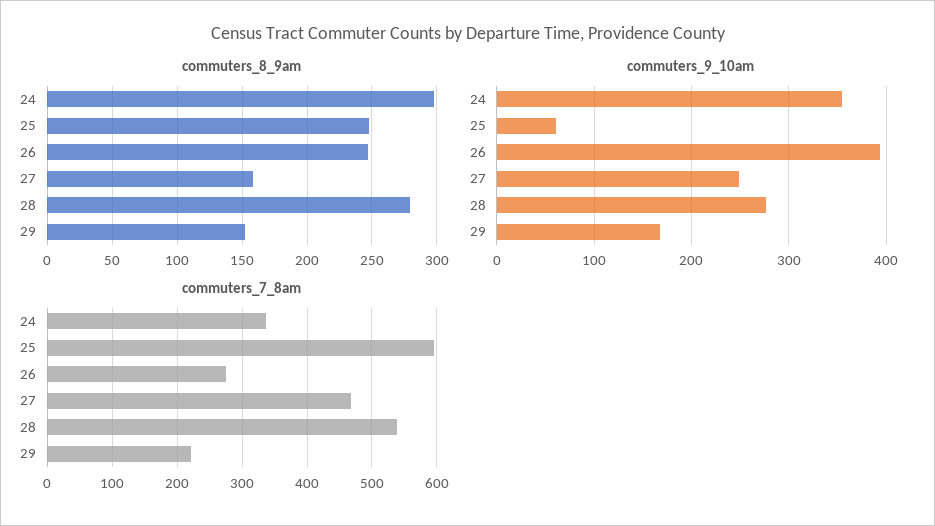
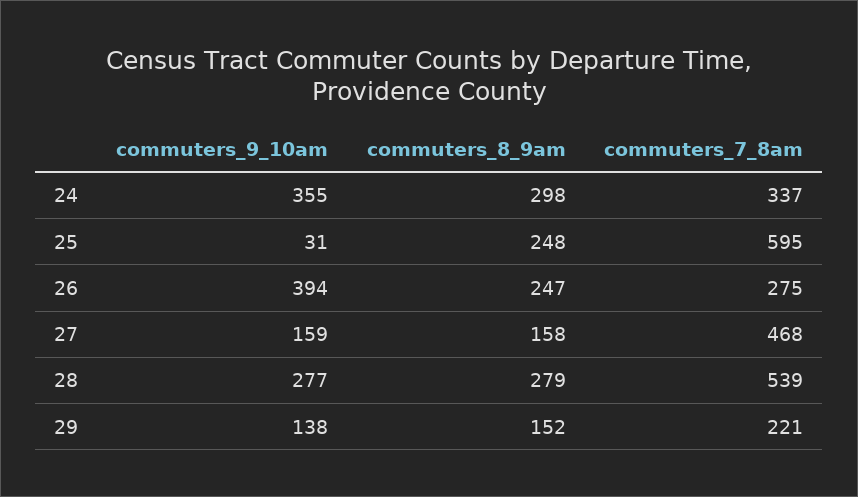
  {
    "commuters_8_9am": {
      "24": 298,
      "25": 248,
      "26": 247,
      "27": 158,
      "28": 279,
      "29": 152
    },
    "commuters_9_10am": {
      "24": 355,
-     "25": 60,
+     "25": 31,
      "26": 394,
-     "27": 250,
+     "27": 159,
      "28": 277,
-     "29": 170
+     "29": 138
    },
    "commuters_7_8am": {
      "24": 337,
      "25": 595,
      "26": 275,
      "27": 468,
      "28": 539,
      "29": 221
    }
  }

